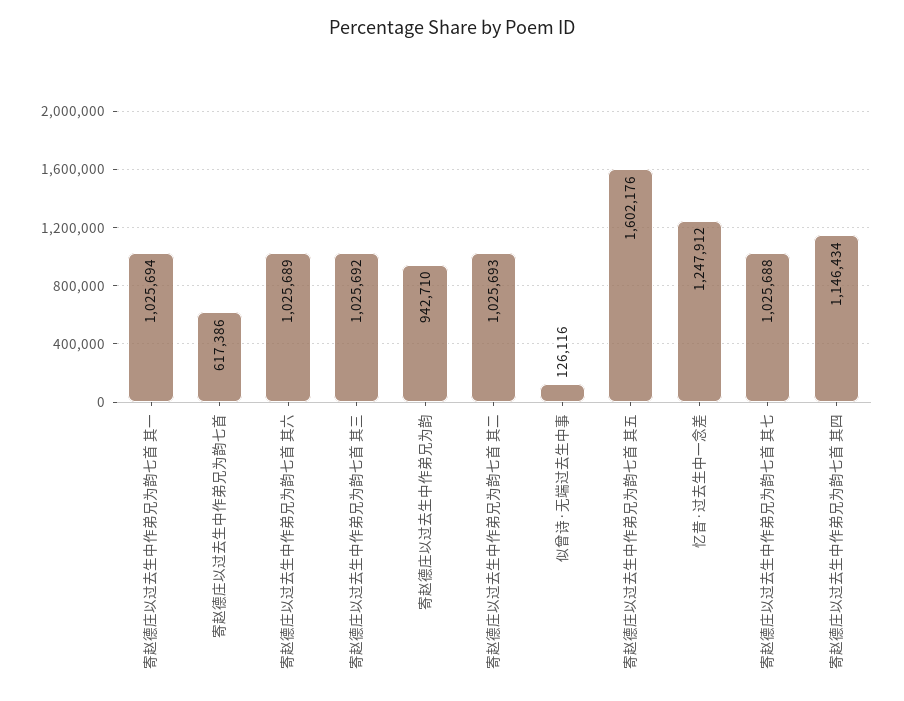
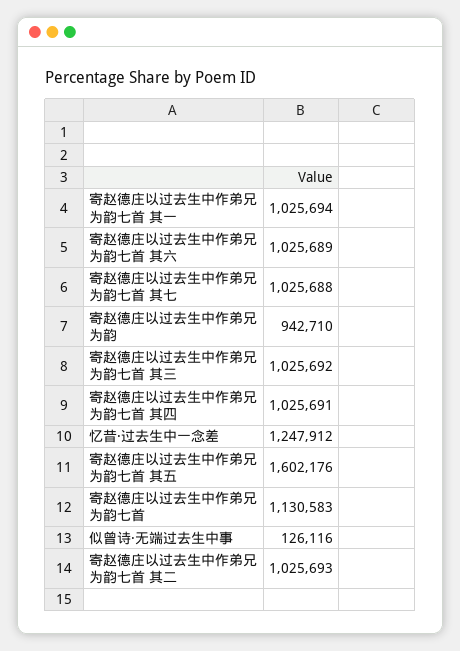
  {
    "寄赵德庄以过去生中作弟兄为韵七首 其一": 1025694,
-   "寄赵德庄以过去生中作弟兄为韵七首": 617386,
+   "寄赵德庄以过去生中作弟兄为韵七首": 1130583,
    "寄赵德庄以过去生中作弟兄为韵七首 其六": 1025689,
    "寄赵德庄以过去生中作弟兄为韵七首 其三": 1025692,
    "寄赵德庄以过去生中作弟兄为韵": 942710,
    "寄赵德庄以过去生中作弟兄为韵七首 其二": 1025693,
    "似曾诗·无端过去生中事": 126116,
    "寄赵德庄以过去生中作弟兄为韵七首 其五": 1602176,
    "忆昔·过去生中一念差": 1247912,
    "寄赵德庄以过去生中作弟兄为韵七首 其七": 1025688,
-   "寄赵德庄以过去生中作弟兄为韵七首 其四": 1146434
+   "寄赵德庄以过去生中作弟兄为韵七首 其四": 1025691
  }

